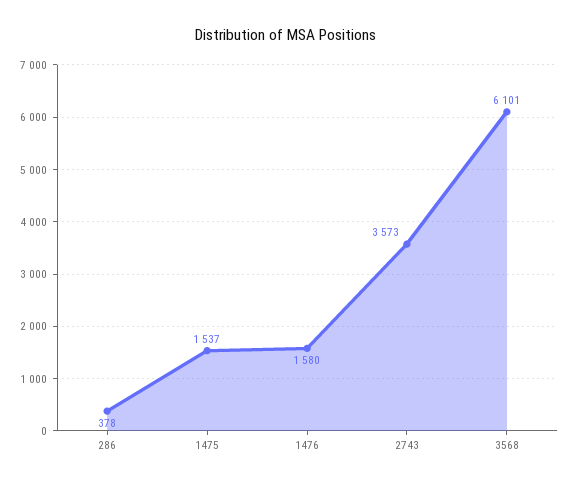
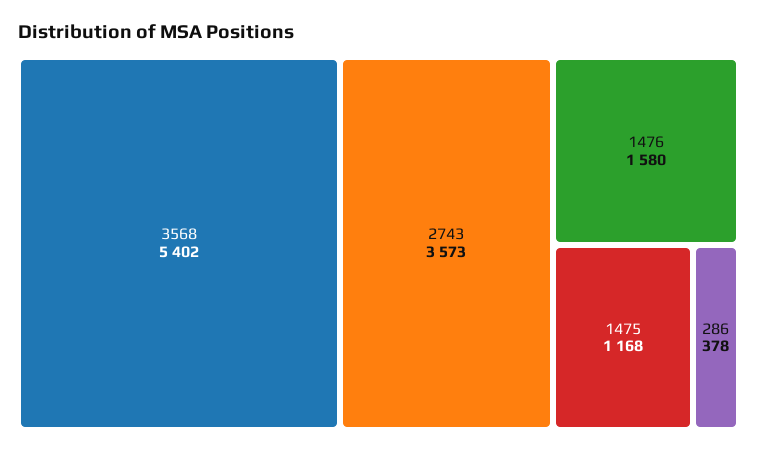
  {
    "286": 378,
-   "1475": 1537,
+   "1475": 1168,
    "1476": 1580,
    "2743": 3573,
-   "3568": 6101
+   "3568": 5402
  }

